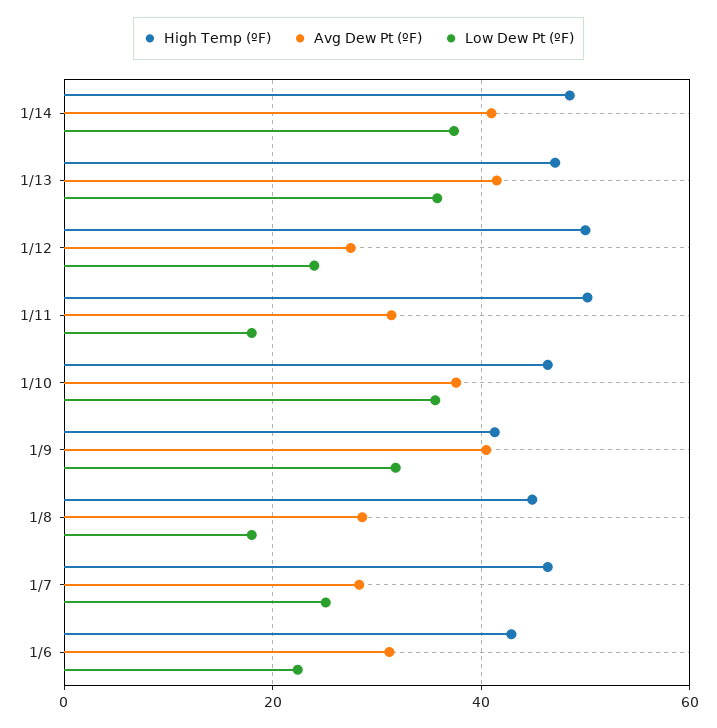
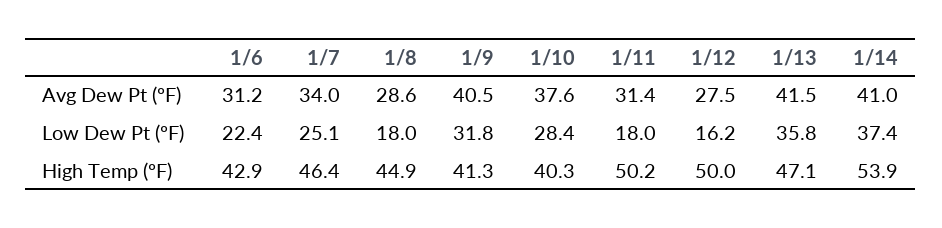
  {
    "High Temp (ºF)": {
-     "1/14": 48,
+     "1/14": 53.9,
      "1/13": 47.1,
      "1/12": 50,
      "1/11": 50.2,
-     "1/10": 46,
+     "1/10": 40.3,
      "1/9": 41.3,
      "1/8": 44.9,
      "1/7": 46.4,
      "1/6": 42.9
    },
    "Avg Dew Pt (ºF)": {
      "1/14": 41,
      "1/13": 41.5,
      "1/12": 27.5,
      "1/11": 31.4,
      "1/10": 37.6,
      "1/9": 40.5,
      "1/8": 28.6,
-     "1/7": 28,
+     "1/7": 34,
      "1/6": 31.2
    },
    "Low Dew Pt (ºF)": {
      "1/14": 37.4,
      "1/13": 35.8,
-     "1/12": 24,
+     "1/12": 16.2,
      "1/11": 18,
-     "1/10": 36,
+     "1/10": 28.4,
      "1/9": 31.8,
      "1/8": 18,
      "1/7": 25.1,
      "1/6": 22.4
    }
  }

